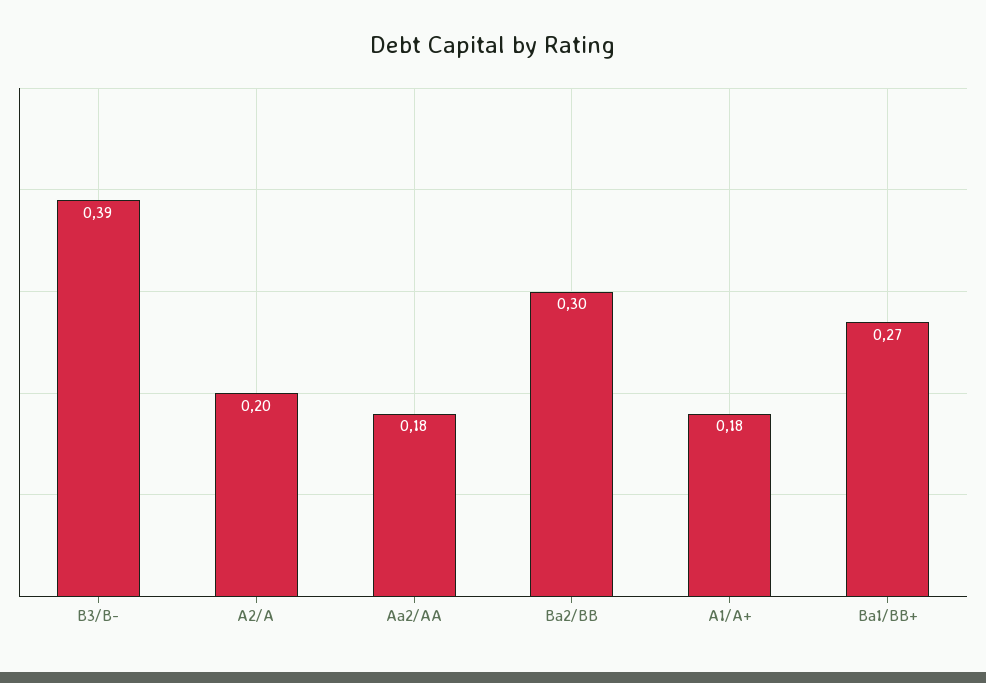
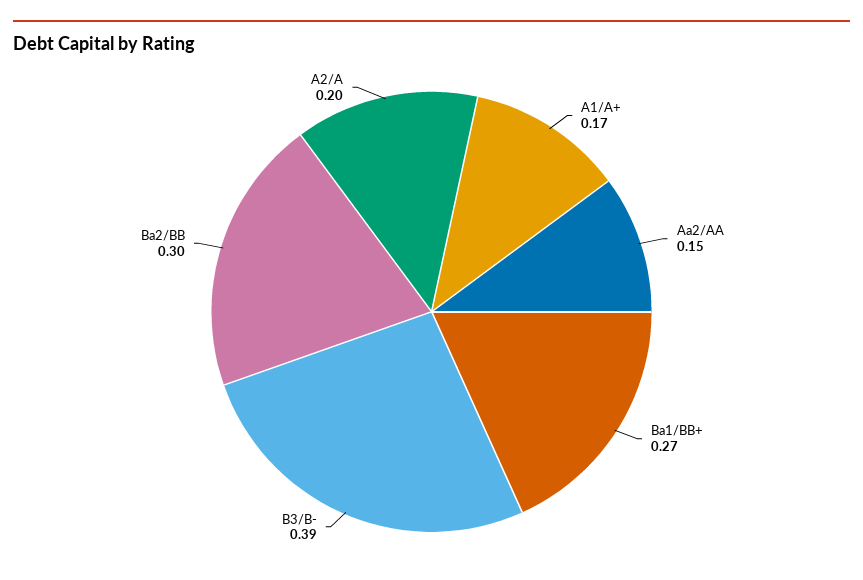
  {
    "B3/B-": 0.39,
    "A2/A": 0.2,
-   "Aa2/AA": 0.18,
+   "Aa2/AA": 0.15,
    "Ba2/BB": 0.3,
-   "A1/A+": 0.18,
+   "A1/A+": 0.17,
    "Ba1/BB+": 0.27
  }

